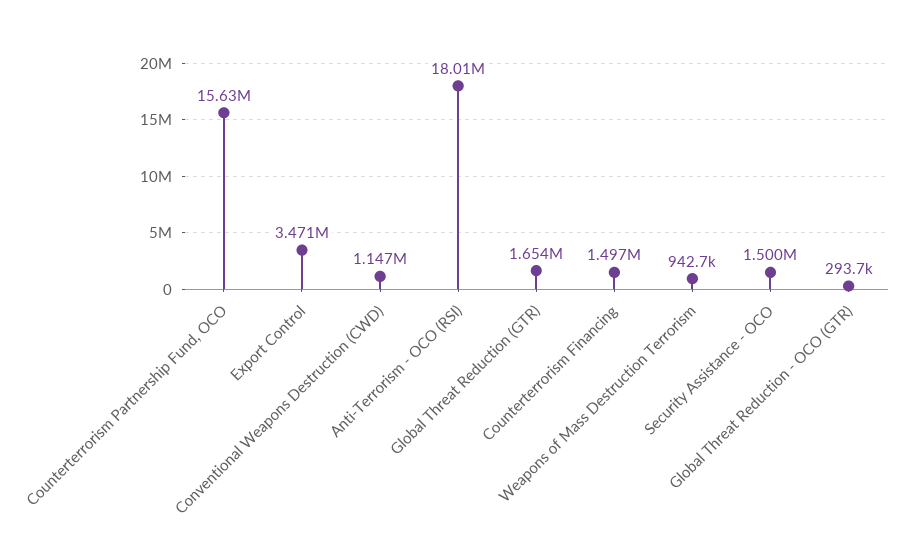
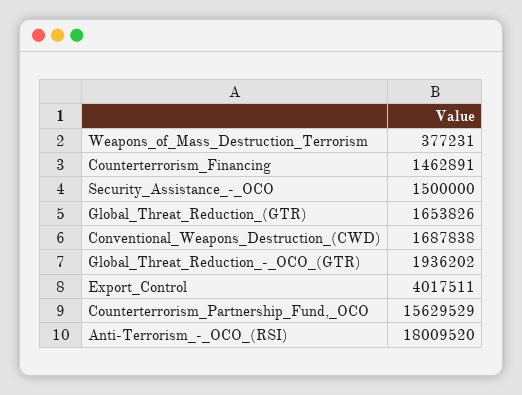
  {
    "Counterterrorism Partnership Fund, OCO": 15629529,
-   "Export Control": 3471000,
+   "Export Control": 4017511,
-   "Conventional Weapons Destruction (CWD)": 1147000,
+   "Conventional Weapons Destruction (CWD)": 1687838,
    "Anti-Terrorism - OCO (RSI)": 18009520,
    "Global Threat Reduction (GTR)": 1653826,
-   "Counterterrorism Financing": 1497000,
+   "Counterterrorism Financing": 1462891,
-   "Weapons of Mass Destruction Terrorism": 942700,
+   "Weapons of Mass Destruction Terrorism": 377231,
    "Security Assistance - OCO": 1500000,
-   "Global Threat Reduction - OCO (GTR)": 293700
+   "Global Threat Reduction - OCO (GTR)": 1936202
  }

